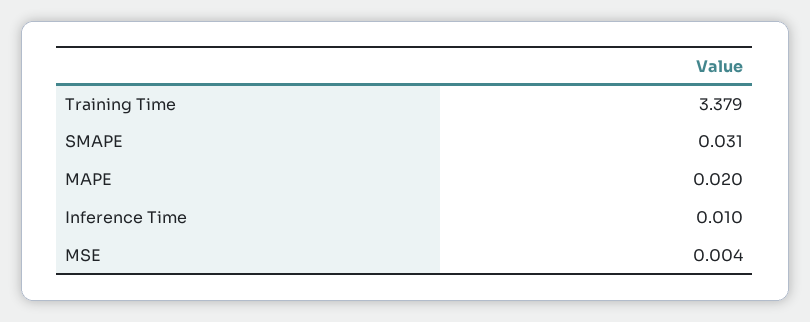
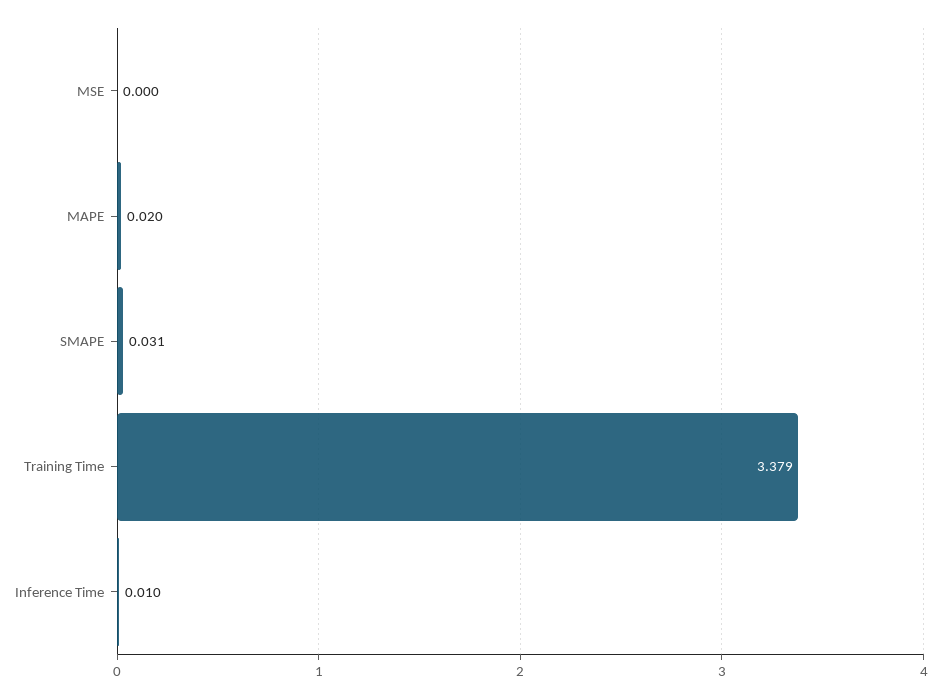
  {
    "Training Time": 3.379,
    "SMAPE": 0.031,
    "MAPE": 0.02,
    "Inference Time": 0.01,
-   "MSE": 0.004
+   "MSE": 0
  }

